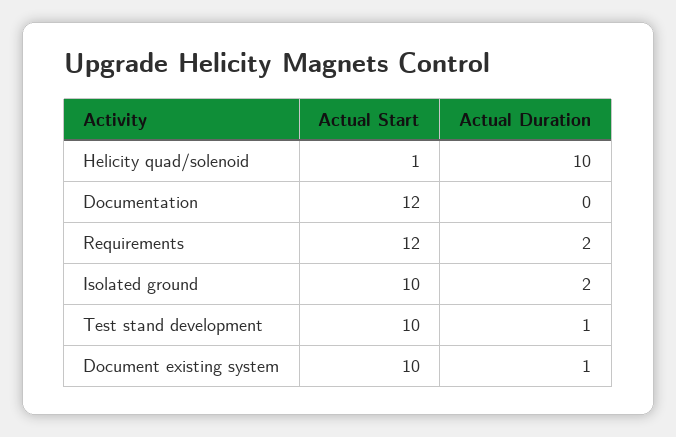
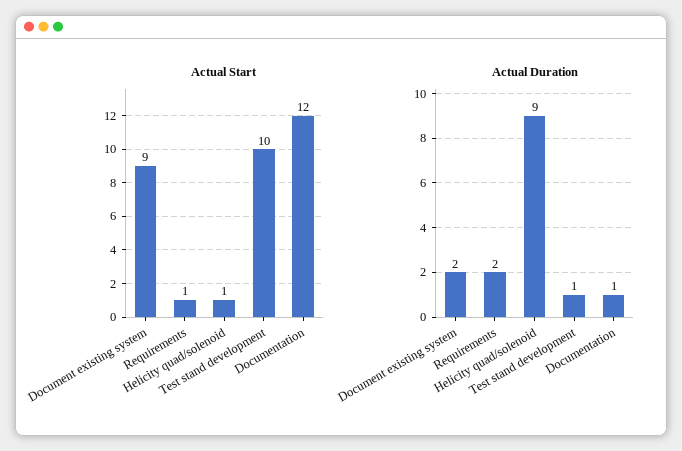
  {
    "Actual Start": {
      "Helicity quad/solenoid": 1,
      "Documentation": 12,
-     "Requirements": 12,
+     "Requirements": 1,
-     "Isolated ground": 10,
      "Test stand development": 10,
-     "Document existing system": 10
+     "Document existing system": 9
    },
    "Actual Duration": {
-     "Helicity quad/solenoid": 10,
+     "Helicity quad/solenoid": 9,
-     "Documentation": 0,
+     "Documentation": 1,
      "Requirements": 2,
-     "Isolated ground": 2,
      "Test stand development": 1,
-     "Document existing system": 1
+     "Document existing system": 2
    }
  }

